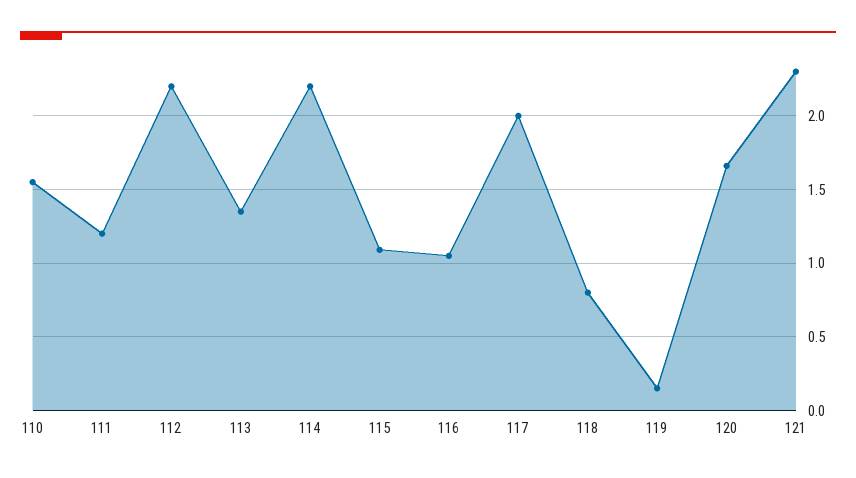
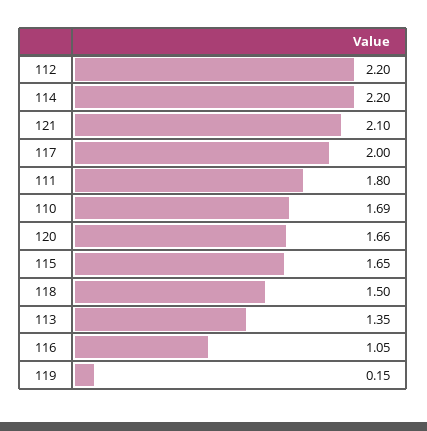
  {
-   "110": 1.55,
+   "110": 1.69,
-   "111": 1.2,
+   "111": 1.8,
    "112": 2.2,
    "113": 1.35,
    "114": 2.2,
-   "115": 1.1,
+   "115": 1.65,
    "116": 1.05,
    "117": 2,
-   "118": 0.8,
+   "118": 1.5,
    "119": 0.15,
    "120": 1.66,
-   "121": 2.3
+   "121": 2.1
  }

